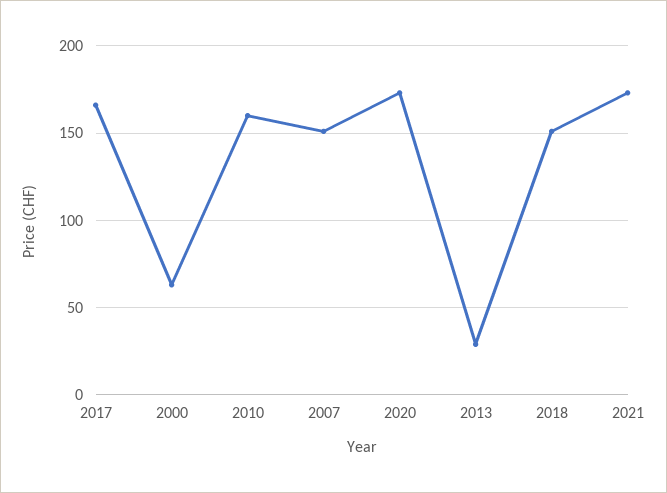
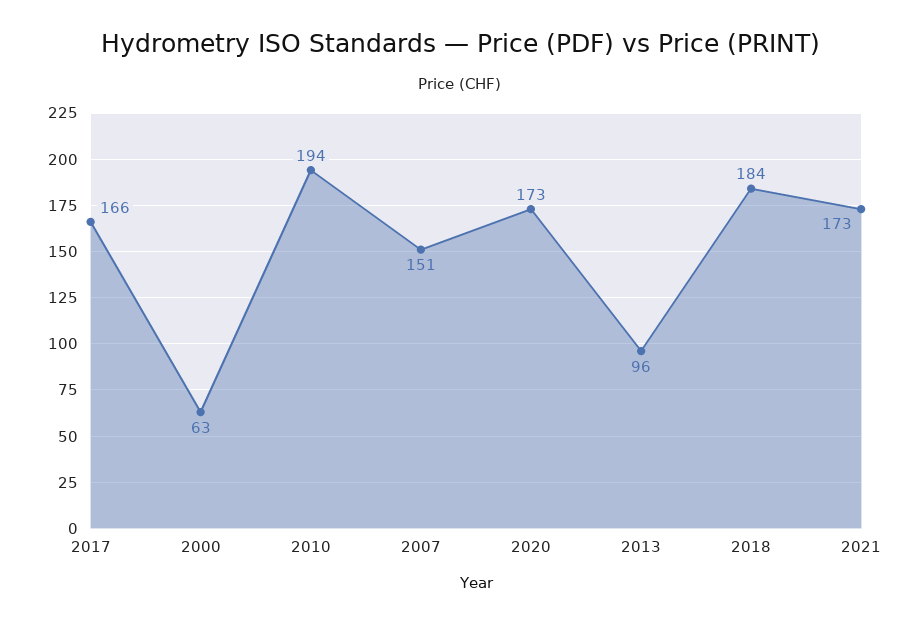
  {
    "2017": 166,
    "2000": 63,
-   "2010": 160,
+   "2010": 194,
    "2007": 151,
    "2020": 173,
-   "2013": 30,
+   "2013": 96,
-   "2018": 150,
+   "2018": 184,
    "2021": 173
  }

